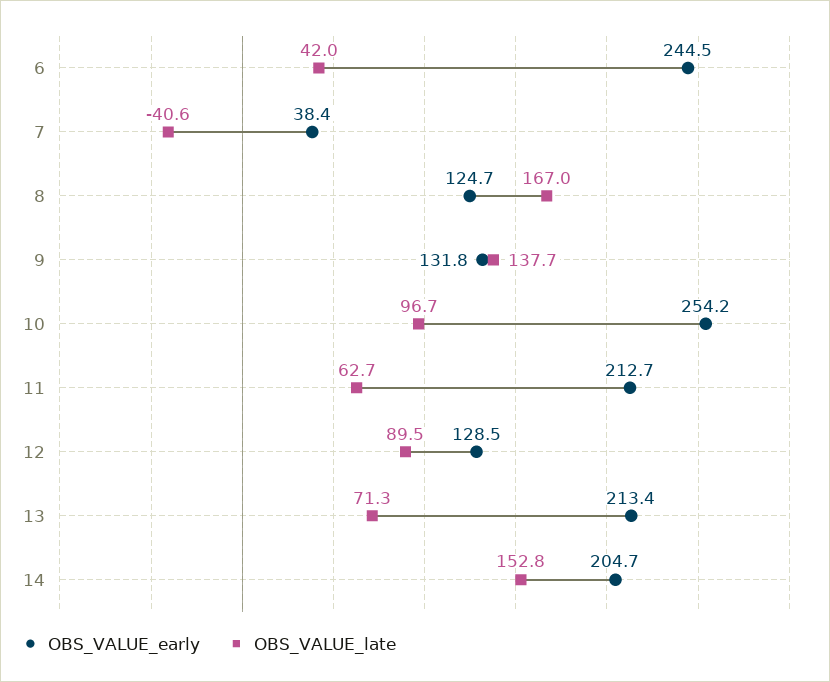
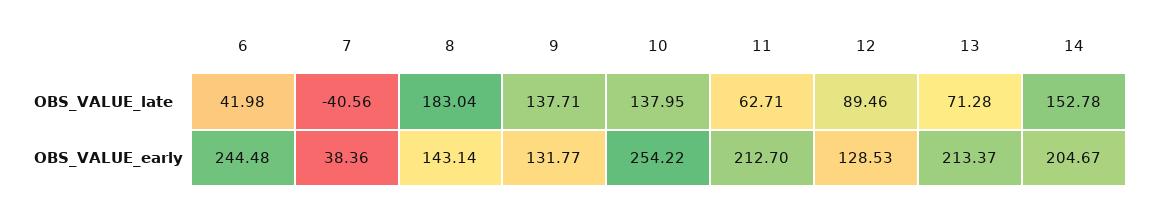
  {
    "OBS_VALUE_early": {
      "6": 244.48,
      "7": 38.36,
-     "8": 124.7,
+     "8": 143.14,
      "9": 131.77,
      "10": 254.22,
      "11": 212.7,
      "12": 128.53,
      "13": 213.37,
      "14": 204.67
    },
    "OBS_VALUE_late": {
      "6": 41.98,
      "7": -40.56,
-     "8": 167,
+     "8": 183.04,
      "9": 137.71,
-     "10": 96.7,
+     "10": 137.95,
      "11": 62.71,
      "12": 89.46,
      "13": 71.28,
      "14": 152.78
    }
  }

